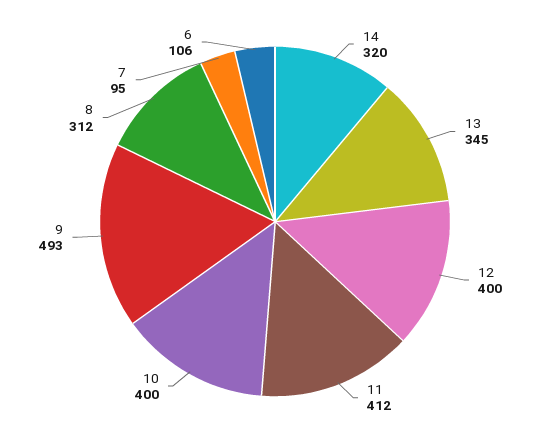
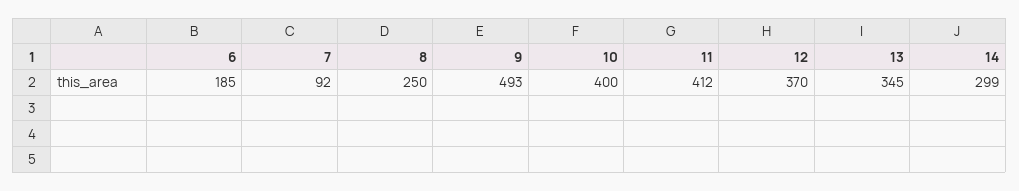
  {
-   "14": 320,
+   "14": 299,
    "13": 345,
-   "12": 400,
+   "12": 370,
    "11": 412,
    "10": 400,
    "9": 493,
-   "8": 312,
+   "8": 250,
-   "7": 95,
+   "7": 92,
-   "6": 106
+   "6": 185
  }

